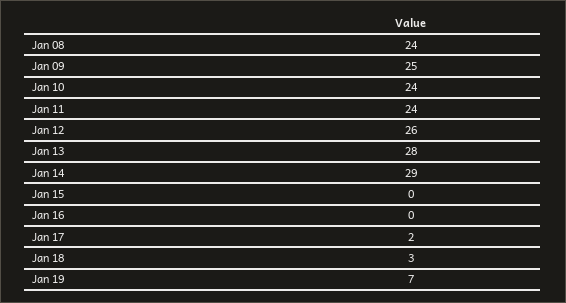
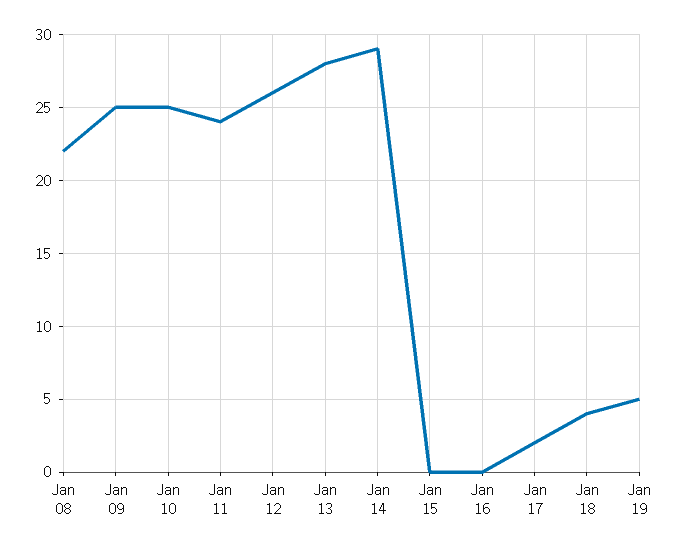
  {
-   "Jan 08": 24,
+   "Jan 08": 22,
    "Jan 09": 25,
-   "Jan 10": 24,
+   "Jan 10": 25,
    "Jan 11": 24,
    "Jan 12": 26,
    "Jan 13": 28,
    "Jan 14": 29,
    "Jan 15": 0,
    "Jan 16": 0,
    "Jan 17": 2,
-   "Jan 18": 3,
+   "Jan 18": 4,
-   "Jan 19": 7
+   "Jan 19": 5
  }

